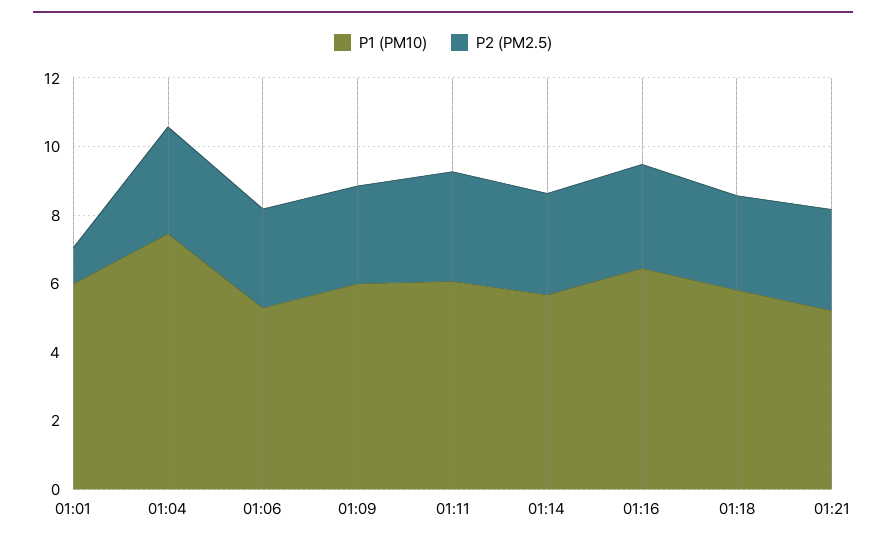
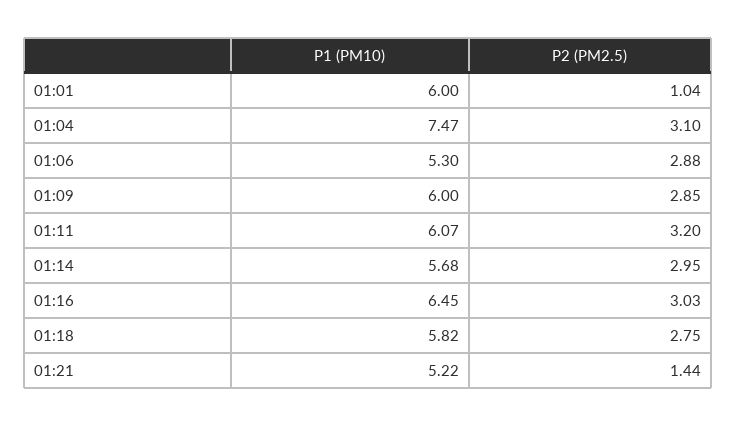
  {
    "P1 (PM10)": {
      "01:01": 6,
      "01:04": 7.47,
      "01:06": 5.3,
      "01:09": 6,
      "01:11": 6.07,
      "01:14": 5.68,
      "01:16": 6.45,
      "01:18": 5.82,
      "01:21": 5.22
    },
    "P2 (PM2.5)": {
      "01:01": 1.04,
      "01:04": 3.1,
      "01:06": 2.88,
      "01:09": 2.85,
      "01:11": 3.2,
      "01:14": 2.95,
      "01:16": 3.03,
      "01:18": 2.75,
-     "01:21": 3
+     "01:21": 1.44
    }
  }

